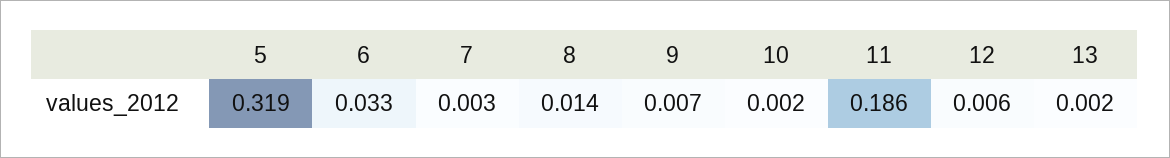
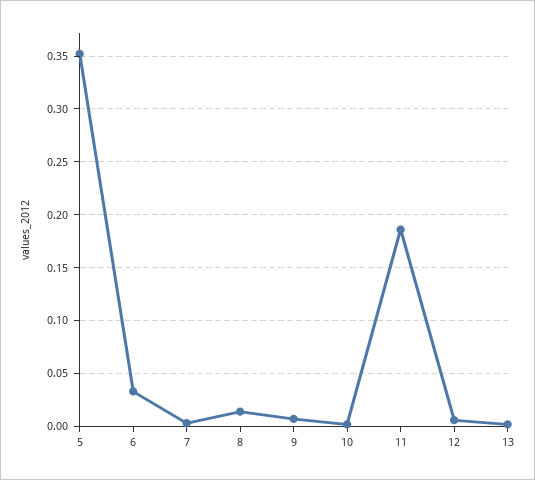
  {
-   "5": 0.319,
+   "5": 0.35,
    "6": 0.033,
    "7": 0.003,
    "8": 0.014,
    "9": 0.007,
    "10": 0.002,
    "11": 0.186,
    "12": 0.006,
    "13": 0.002
  }

